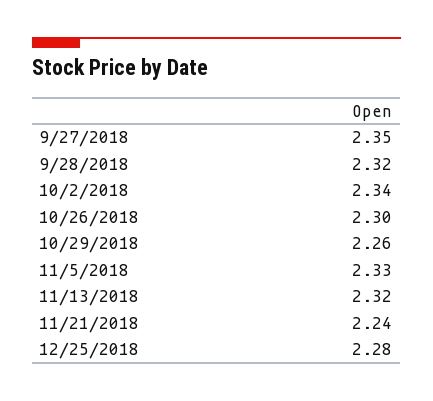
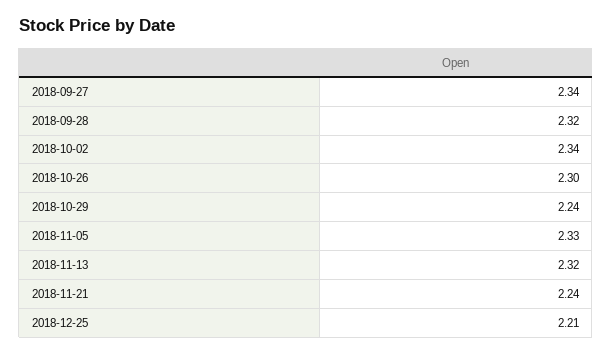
  {
-   "9/27/2018": 2.35,
+   "9/27/2018": 2.34,
    "9/28/2018": 2.32,
    "10/2/2018": 2.34,
    "10/26/2018": 2.3,
-   "10/29/2018": 2.26,
+   "10/29/2018": 2.24,
    "11/5/2018": 2.33,
    "11/13/2018": 2.32,
    "11/21/2018": 2.24,
-   "12/25/2018": 2.28
+   "12/25/2018": 2.21
  }

